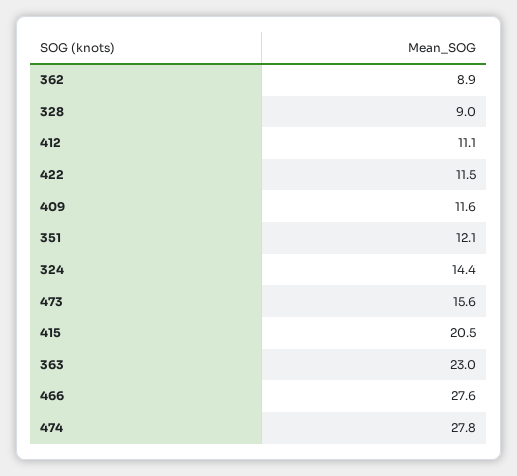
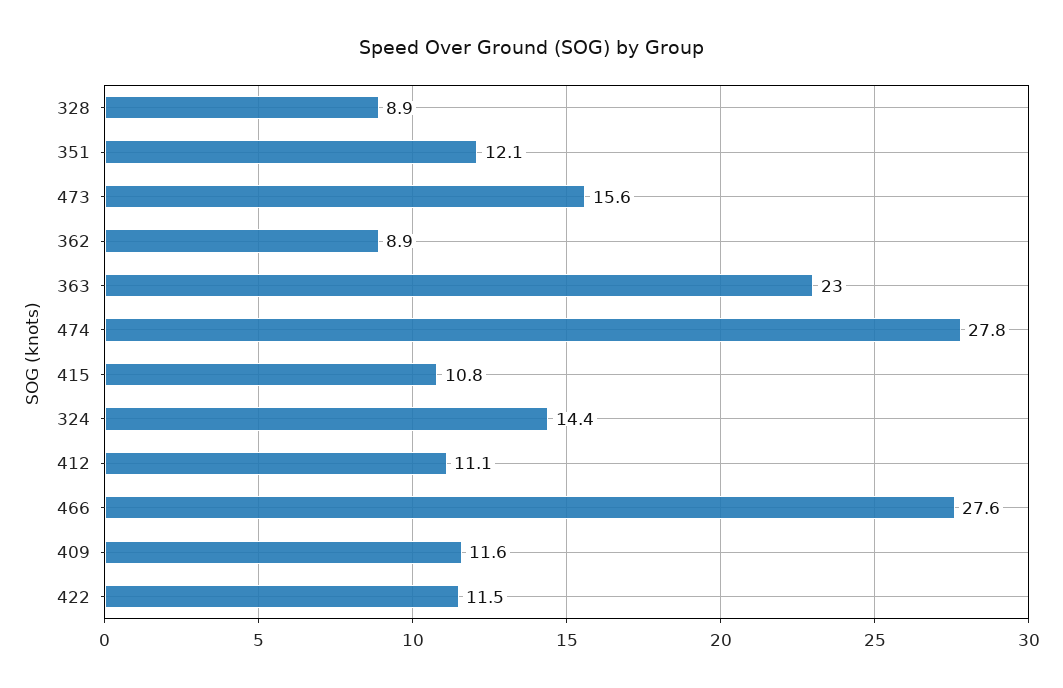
  {
    "362": 8.9,
-   "328": 9,
+   "328": 8.9,
    "412": 11.1,
    "422": 11.5,
    "409": 11.6,
    "351": 12.1,
    "324": 14.4,
    "473": 15.6,
-   "415": 20.5,
+   "415": 10.8,
    "363": 23,
    "466": 27.6,
    "474": 27.8
  }

